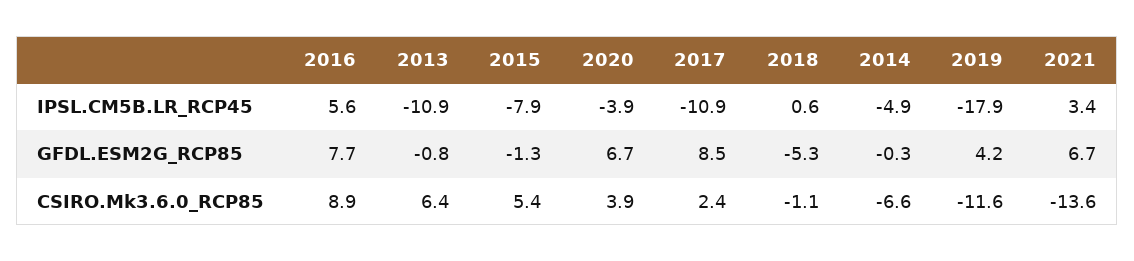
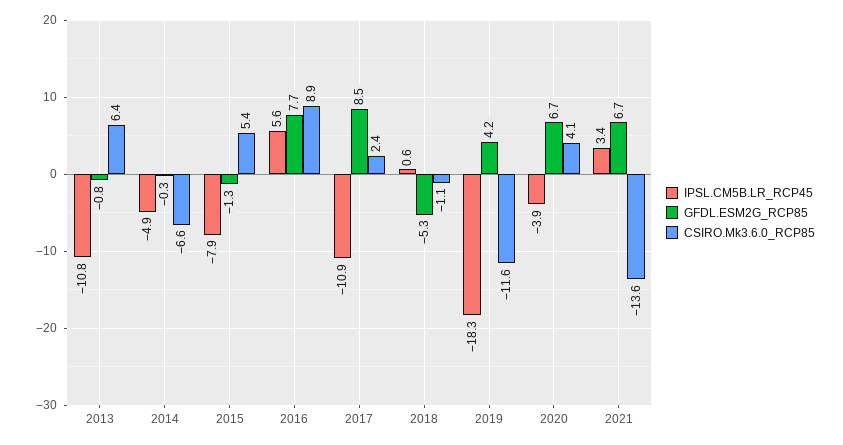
  {
    "IPSL.CM5B.LR_RCP45": {
      "2016": 5.6,
-     "2013": -10.9,
+     "2013": -10.8,
      "2015": -7.9,
      "2020": -3.9,
      "2017": -10.9,
      "2018": 0.6,
      "2014": -4.9,
-     "2019": -17.9,
+     "2019": -18.3,
      "2021": 3.4
    },
    "GFDL.ESM2G_RCP85": {
      "2016": 7.7,
      "2013": -0.8,
      "2015": -1.3,
      "2020": 6.7,
      "2017": 8.5,
      "2018": -5.3,
      "2014": -0.3,
      "2019": 4.2,
      "2021": 6.7
    },
    "CSIRO.Mk3.6.0_RCP85": {
      "2016": 8.9,
      "2013": 6.4,
      "2015": 5.4,
-     "2020": 3.9,
+     "2020": 4.1,
      "2017": 2.4,
      "2018": -1.1,
      "2014": -6.6,
      "2019": -11.6,
      "2021": -13.6
    }
  }

